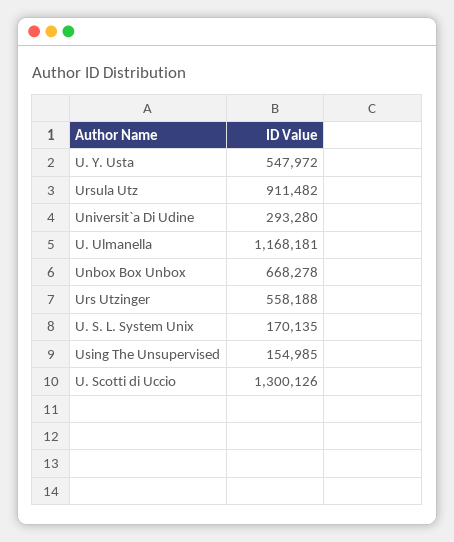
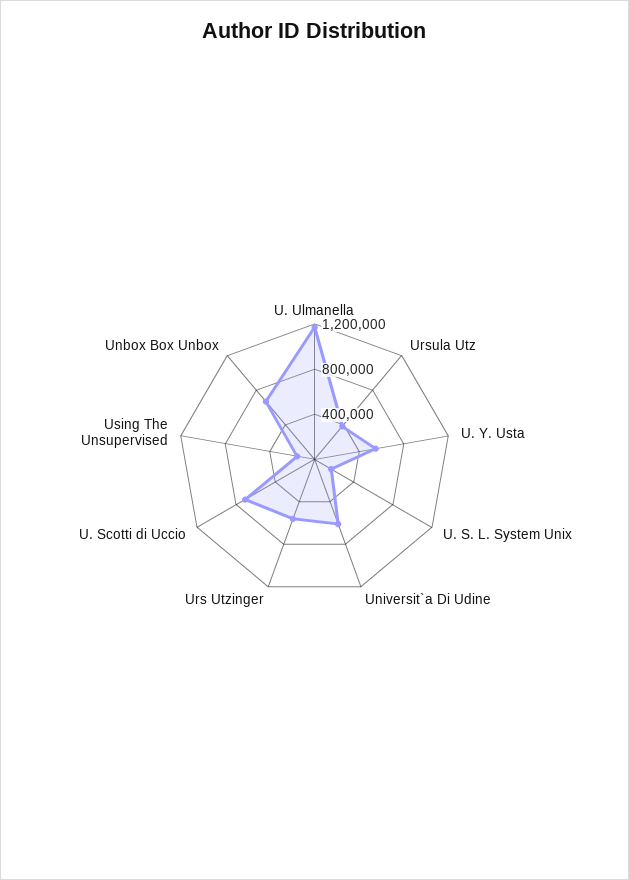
  {
    "U. Y. Usta": 547972,
-   "Ursula Utz": 911482,
+   "Ursula Utz": 400000,
-   "Universit`a Di Udine": 293280,
+   "Universit`a Di Udine": 600000,
    "U. Ulmanella": 1168181,
    "Unbox Box Unbox": 668278,
    "Urs Utzinger": 558188,
    "U. S. L. System Unix": 170135,
    "Using The Unsupervised": 154985,
-   "U. Scotti di Uccio": 1300126
+   "U. Scotti di Uccio": 700000
  }

